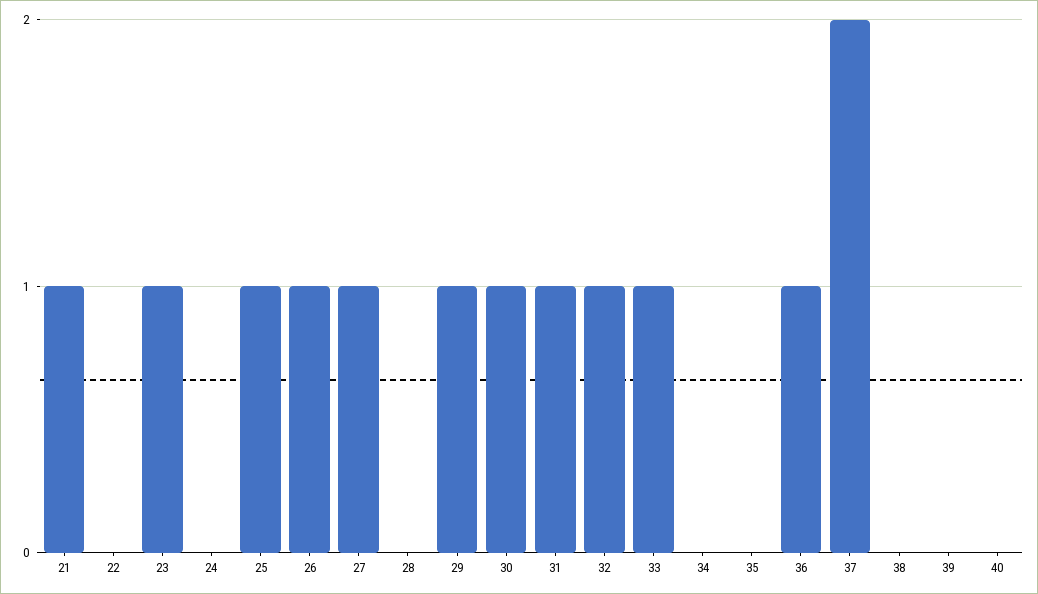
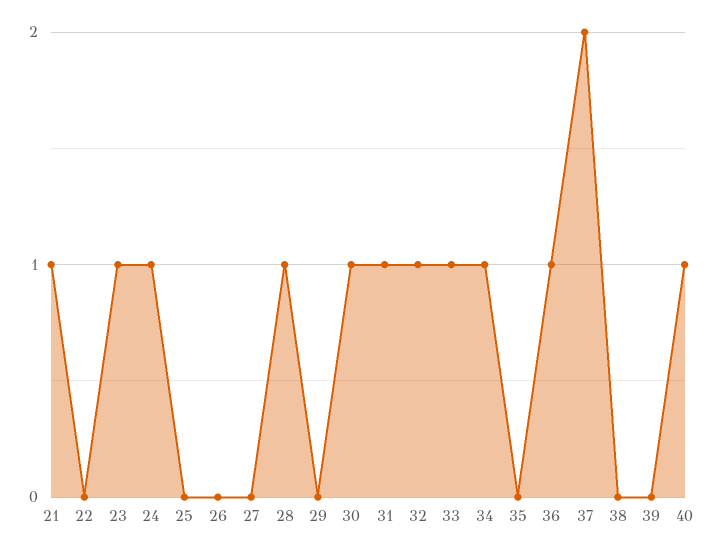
  {
    "21": 1,
    "22": 0,
    "23": 1,
-   "24": 0,
+   "24": 1,
-   "25": 1,
+   "25": 0,
-   "26": 1,
+   "26": 0,
-   "27": 1,
+   "27": 0,
-   "28": 0,
+   "28": 1,
-   "29": 1,
+   "29": 0,
    "30": 1,
    "31": 1,
    "32": 1,
    "33": 1,
-   "34": 0,
+   "34": 1,
    "35": 0,
    "36": 1,
    "37": 2,
    "38": 0,
    "39": 0,
-   "40": 0
+   "40": 1
  }

